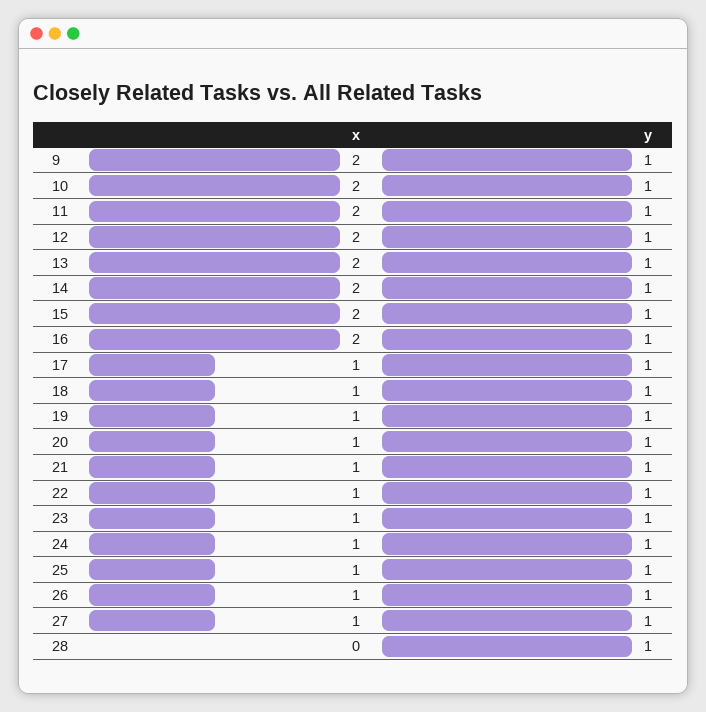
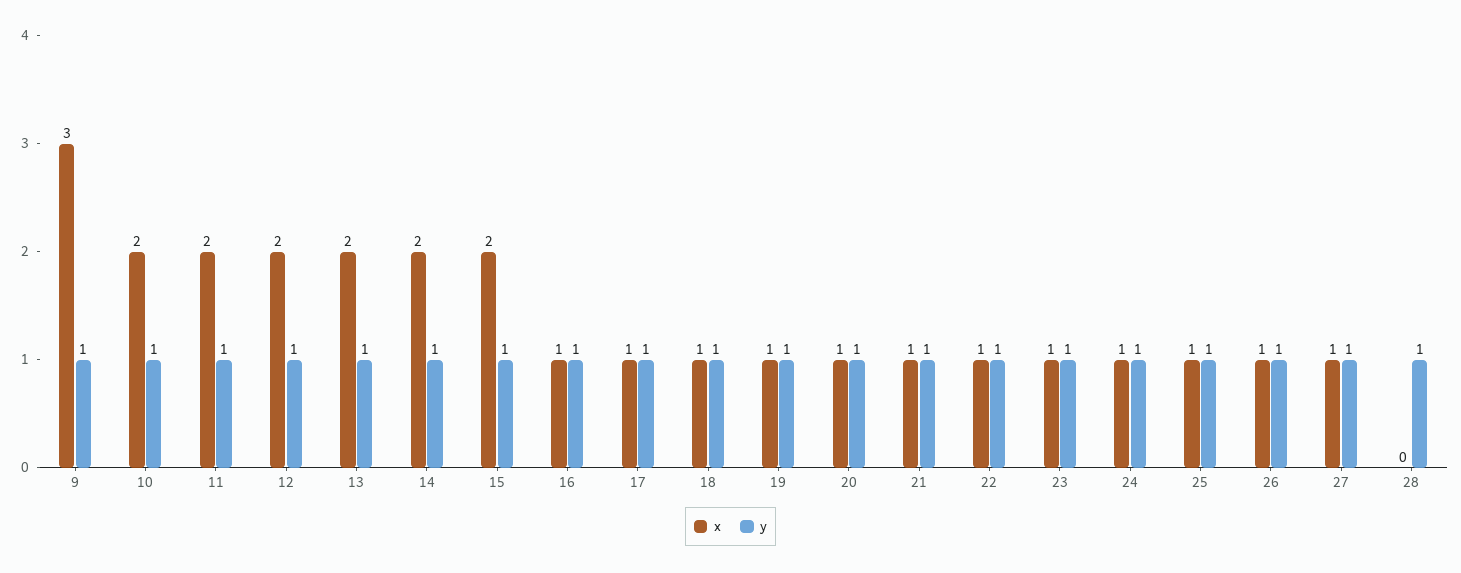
  {
    "x": {
-     "9": 2,
+     "9": 3,
      "10": 2,
      "11": 2,
      "12": 2,
      "13": 2,
      "14": 2,
      "15": 2,
-     "16": 2,
+     "16": 1,
      "17": 1,
      "18": 1,
      "19": 1,
      "20": 1,
      "21": 1,
      "22": 1,
      "23": 1,
      "24": 1,
      "25": 1,
      "26": 1,
      "27": 1,
      "28": 0
    },
    "y": {
      "9": 1,
      "10": 1,
      "11": 1,
      "12": 1,
      "13": 1,
      "14": 1,
      "15": 1,
      "16": 1,
      "17": 1,
      "18": 1,
      "19": 1,
      "20": 1,
      "21": 1,
      "22": 1,
      "23": 1,
      "24": 1,
      "25": 1,
      "26": 1,
      "27": 1,
      "28": 1
    }
  }

